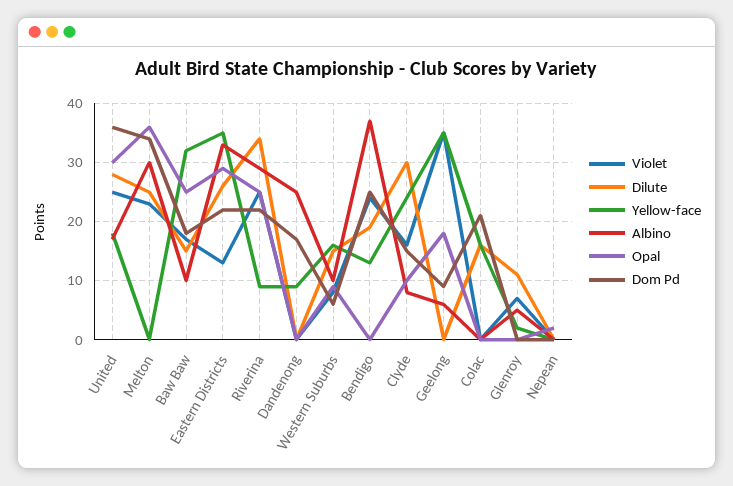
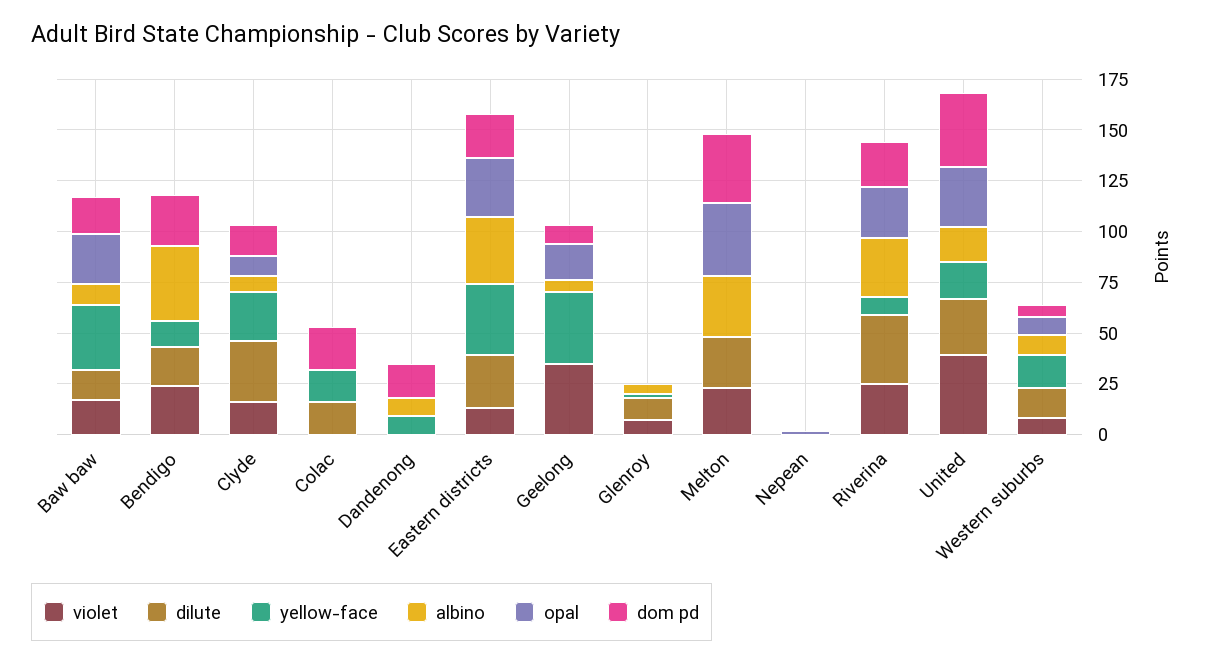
  {
    "Violet": {
-     "United": 25,
+     "United": 40,
      "Melton": 25,
      "Baw Baw": 15,
      "Eastern Districts": 15,
      "Riverina": 25,
      "Dandenong": 0,
      "Western Suburbs": 10,
      "Bendigo": 25,
      "Clyde": 15,
      "Geelong": 35,
      "Colac": 0,
      "Glenroy": 5,
      "Nepean": 0
    },
    "Dilute": {
      "United": 30,
      "Melton": 25,
      "Baw Baw": 15,
      "Eastern Districts": 25,
      "Riverina": 35,
      "Dandenong": 0,
      "Western Suburbs": 15,
      "Bendigo": 20,
      "Clyde": 30,
      "Geelong": 0,
      "Colac": 15,
      "Glenroy": 10,
      "Nepean": 0
    },
    "Yellow-face": {
      "United": 20,
      "Melton": 0,
      "Baw Baw": 30,
      "Eastern Districts": 35,
      "Riverina": 10,
      "Dandenong": 10,
      "Western Suburbs": 15,
      "Bendigo": 15,
      "Clyde": 25,
      "Geelong": 35,
      "Colac": 15,
      "Glenroy": 0,
      "Nepean": 0
    },
    "Albino": {
      "United": 15,
      "Melton": 30,
      "Baw Baw": 10,
      "Eastern Districts": 35,
      "Riverina": 30,
-     "Dandenong": 25,
+     "Dandenong": 10,
      "Western Suburbs": 10,
      "Bendigo": 35,
      "Clyde": 10,
      "Geelong": 5,
      "Colac": 0,
      "Glenroy": 5,
      "Nepean": 0
    },
    "Opal": {
      "United": 30,
      "Melton": 35,
      "Baw Baw": 25,
      "Eastern Districts": 30,
      "Riverina": 25,
      "Dandenong": 0,
      "Western Suburbs": 10,
      "Bendigo": 0,
      "Clyde": 10,
      "Geelong": 20,
      "Colac": 0,
      "Glenroy": 0,
      "Nepean": 0
    },
    "Dom Pd": {
      "United": 35,
      "Melton": 35,
      "Baw Baw": 20,
      "Eastern Districts": 20,
      "Riverina": 20,
      "Dandenong": 15,
      "Western Suburbs": 5,
      "Bendigo": 25,
      "Clyde": 15,
      "Geelong": 10,
      "Colac": 20,
      "Glenroy": 0,
      "Nepean": 0
    }
  }

